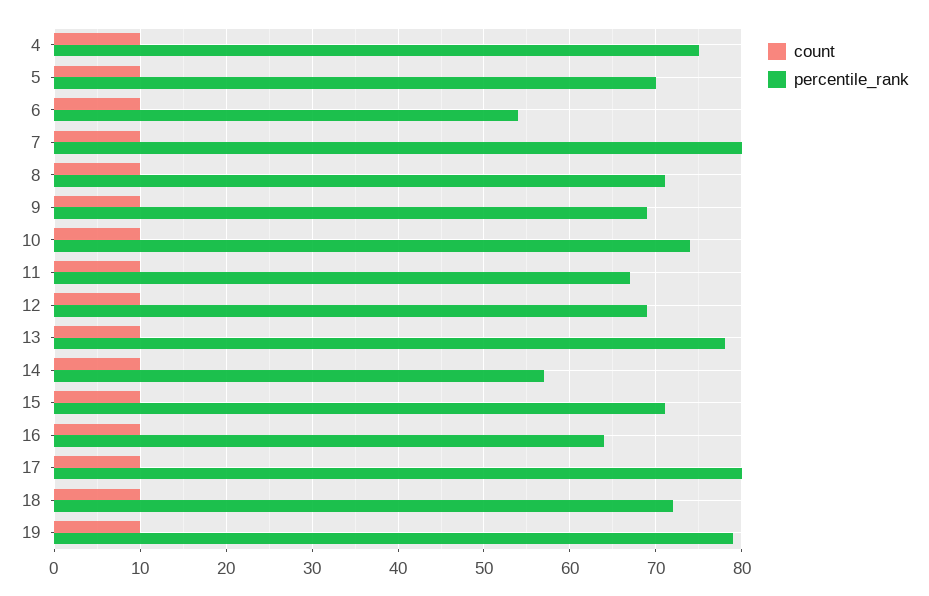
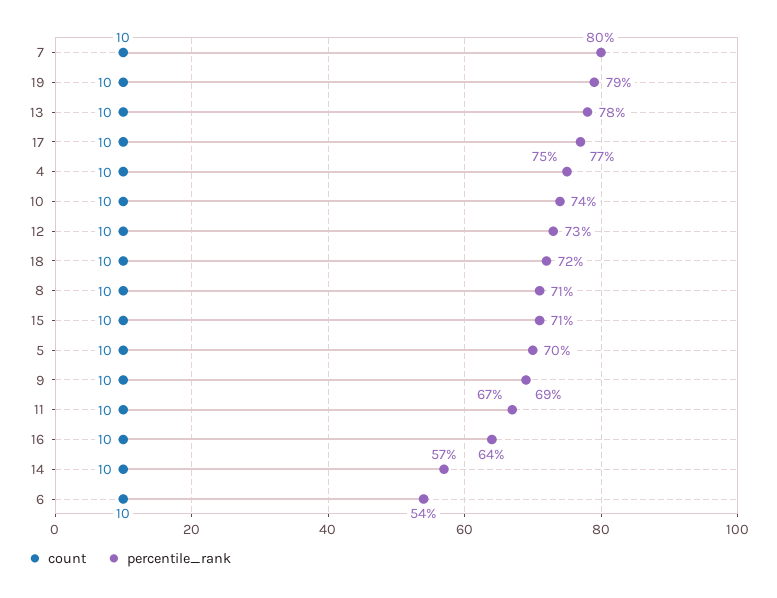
  {
    "count": {
      "4": 10,
      "5": 10,
      "6": 10,
      "7": 10,
      "8": 10,
      "9": 10,
      "10": 10,
      "11": 10,
      "12": 10,
      "13": 10,
      "14": 10,
      "15": 10,
      "16": 10,
      "17": 10,
      "18": 10,
      "19": 10
    },
    "percentile_rank": {
      "4": 75,
      "5": 70,
      "6": 54,
      "7": 80,
      "8": 71,
      "9": 69,
      "10": 74,
      "11": 67,
-     "12": 69,
+     "12": 73,
      "13": 78,
      "14": 57,
      "15": 71,
      "16": 64,
-     "17": 80,
+     "17": 77,
      "18": 72,
      "19": 79
    }
  }

